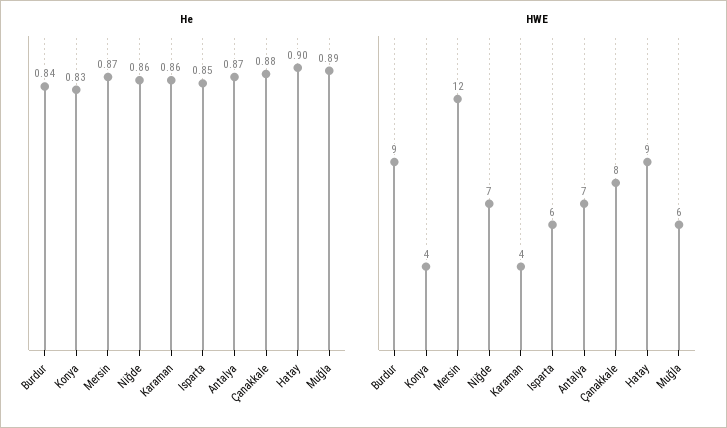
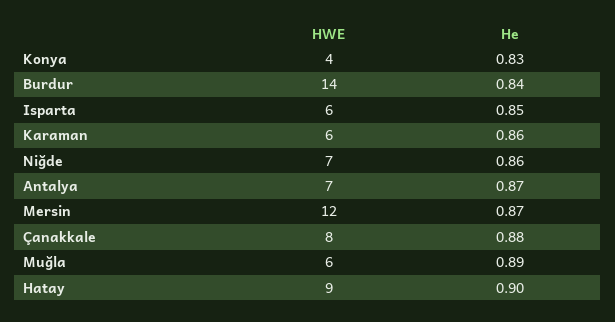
  {
    "He": {
      "Burdur": 0.84,
      "Konya": 0.83,
      "Mersin": 0.87,
      "Niğde": 0.86,
      "Karaman": 0.86,
      "Isparta": 0.85,
      "Antalya": 0.87,
      "Çanakkale": 0.88,
      "Hatay": 0.9,
      "Muğla": 0.89
    },
    "HWE": {
-     "Burdur": 9,
+     "Burdur": 14,
      "Konya": 4,
      "Mersin": 12,
      "Niğde": 7,
-     "Karaman": 4,
+     "Karaman": 6,
      "Isparta": 6,
      "Antalya": 7,
      "Çanakkale": 8,
      "Hatay": 9,
      "Muğla": 6
    }
  }

